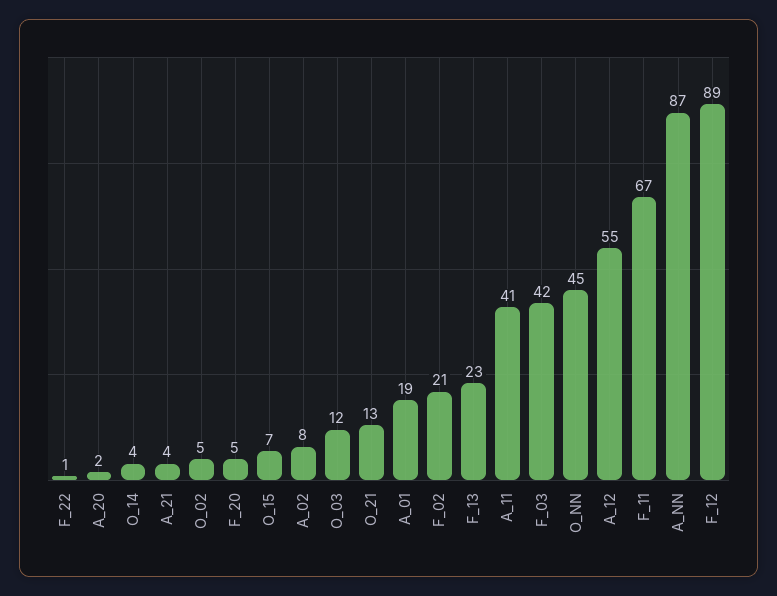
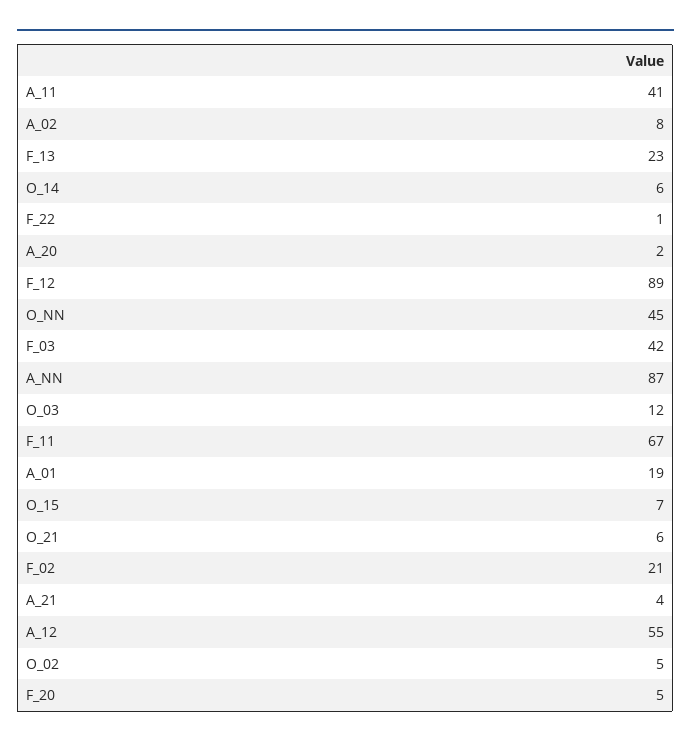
  {
    "F_22": 1,
    "A_20": 2,
-   "O_14": 4,
+   "O_14": 6,
    "A_21": 4,
    "O_02": 5,
    "F_20": 5,
    "O_15": 7,
    "A_02": 8,
    "O_03": 12,
-   "O_21": 13,
+   "O_21": 6,
    "A_01": 19,
    "F_02": 21,
    "F_13": 23,
    "A_11": 41,
    "F_03": 42,
    "O_NN": 45,
    "A_12": 55,
    "F_11": 67,
    "A_NN": 87,
    "F_12": 89
  }

